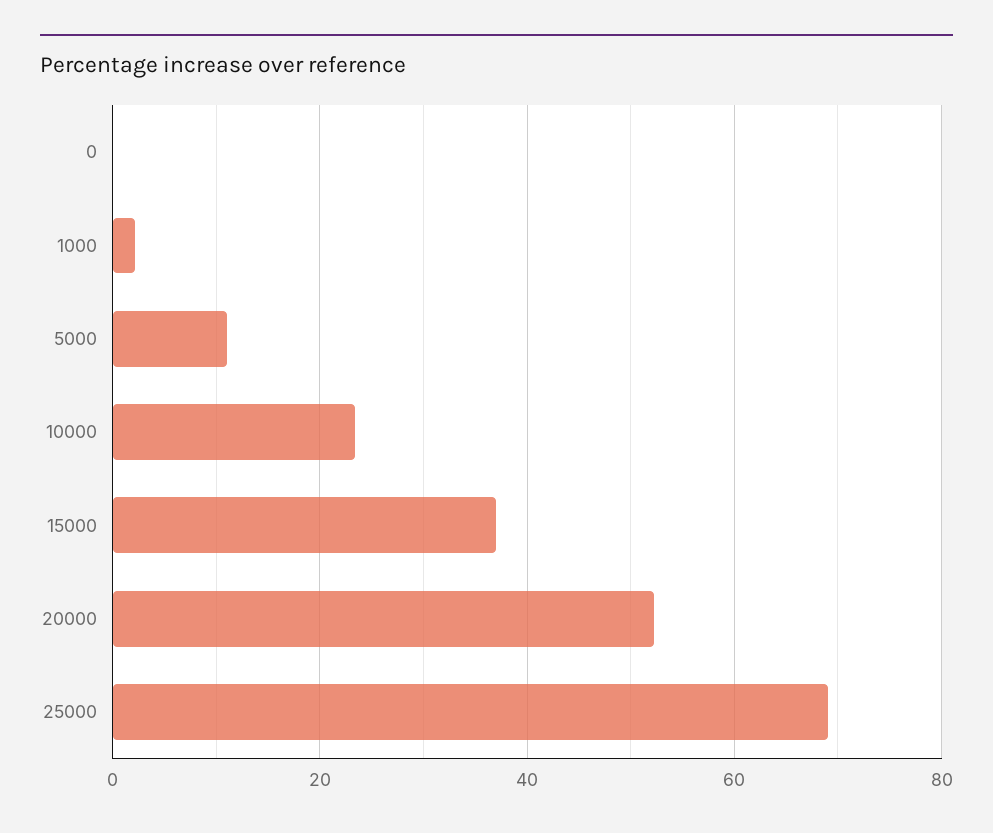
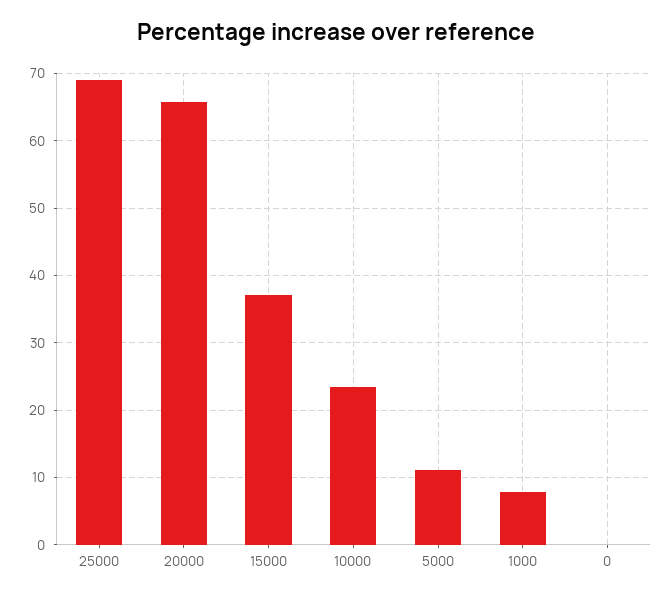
  {
    "0": 0,
-   "1000": 2,
+   "1000": 8,
    "5000": 11,
    "10000": 23,
    "15000": 37,
-   "20000": 52,
+   "20000": 66,
    "25000": 69
  }

